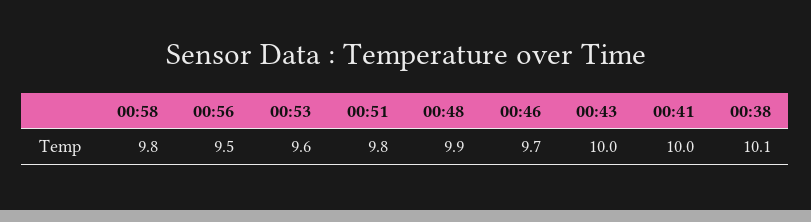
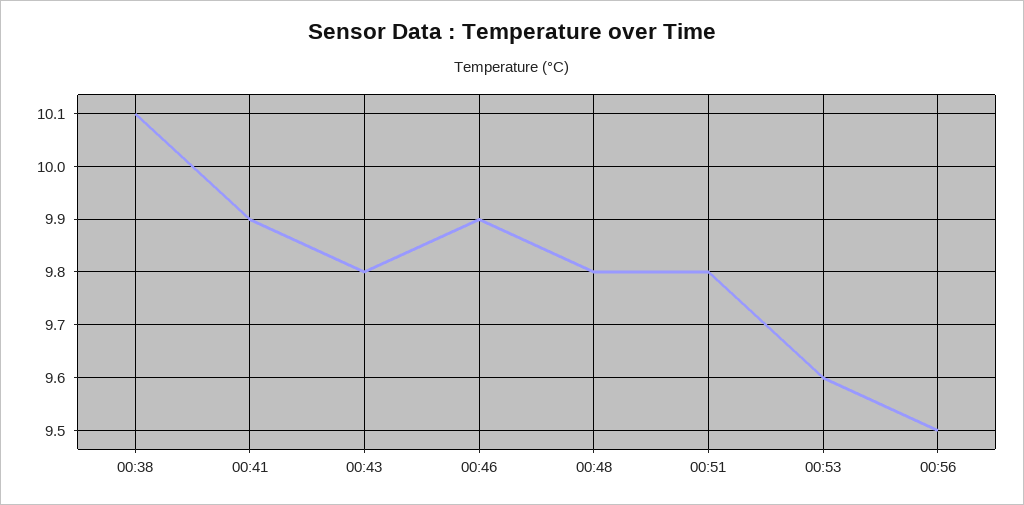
  {
-   "00:58": 9.8,
    "00:56": 9.5,
    "00:53": 9.6,
    "00:51": 9.8,
-   "00:48": 9.9,
+   "00:48": 9.8,
-   "00:46": 9.7,
+   "00:46": 9.9,
-   "00:43": 10,
+   "00:43": 9.8,
-   "00:41": 10,
+   "00:41": 9.9,
    "00:38": 10.1
  }

